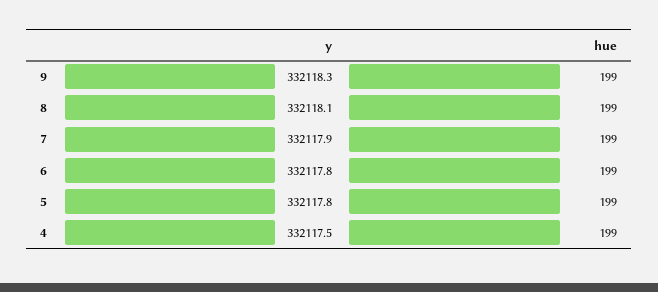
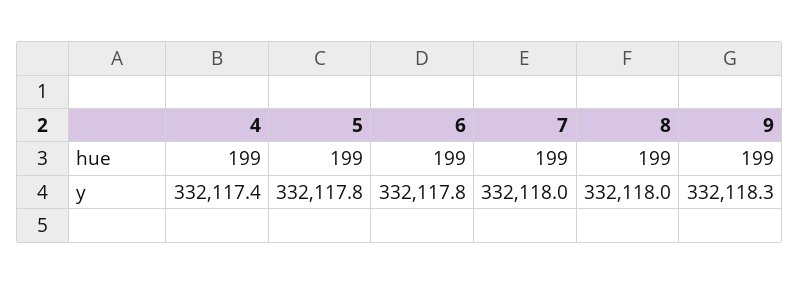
  {
    "y": {
      "9": 332118.3,
-     "8": 332118.1,
+     "8": 332118,
-     "7": 332117.9,
+     "7": 332118,
      "6": 332117.8,
      "5": 332117.8,
-     "4": 332117.5
+     "4": 332117.4
    },
    "hue": {
      "9": 199,
      "8": 199,
      "7": 199,
      "6": 199,
      "5": 199,
      "4": 199
    }
  }

